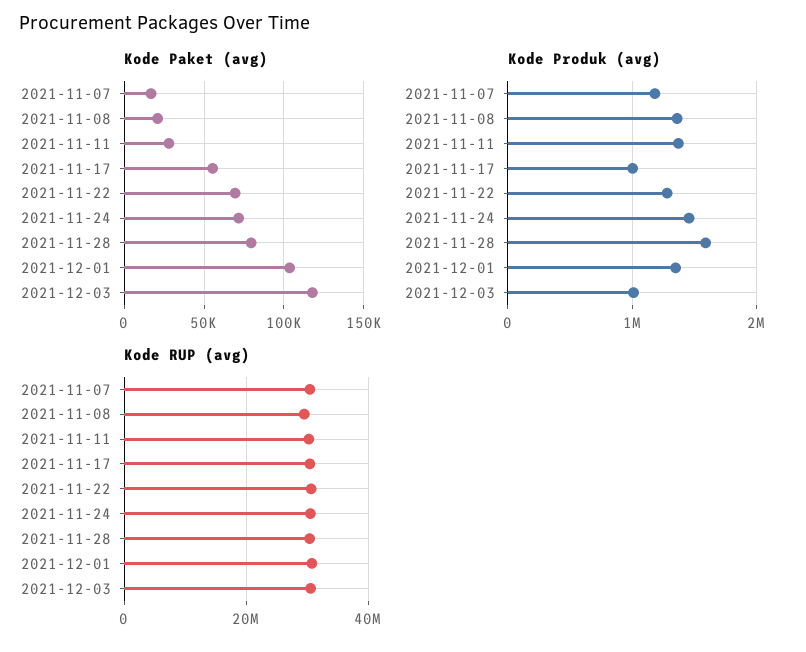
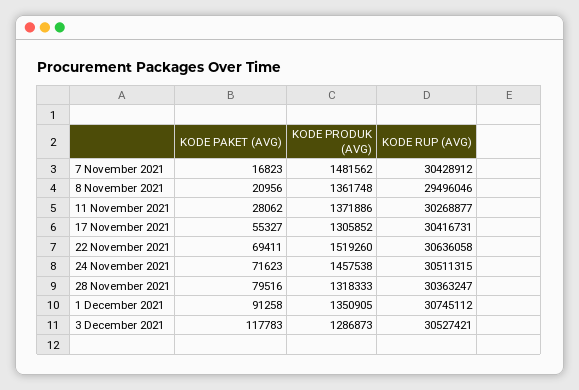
  {
    "Kode Paket (avg)": {
      "2021-11-07": 16823,
      "2021-11-08": 20956,
      "2021-11-11": 28062,
      "2021-11-17": 55327,
      "2021-11-22": 69411,
      "2021-11-24": 71623,
      "2021-11-28": 79516,
-     "2021-12-01": 105000,
+     "2021-12-01": 91258,
      "2021-12-03": 117783
    },
    "Kode Produk (avg)": {
-     "2021-11-07": 1200000,
+     "2021-11-07": 1481562,
      "2021-11-08": 1361748,
      "2021-11-11": 1371886,
-     "2021-11-17": 1000000,
+     "2021-11-17": 1305852,
-     "2021-11-22": 1300000,
+     "2021-11-22": 1519260,
      "2021-11-24": 1457538,
-     "2021-11-28": 1600000,
+     "2021-11-28": 1318333,
      "2021-12-01": 1350905,
-     "2021-12-03": 1000000
+     "2021-12-03": 1286873
    },
    "Kode RUP (avg)": {
      "2021-11-07": 30428912,
      "2021-11-08": 29496046,
      "2021-11-11": 30268877,
      "2021-11-17": 30416731,
      "2021-11-22": 30636058,
      "2021-11-24": 30511315,
      "2021-11-28": 30363247,
      "2021-12-01": 30745112,
      "2021-12-03": 30527421
    }
  }

